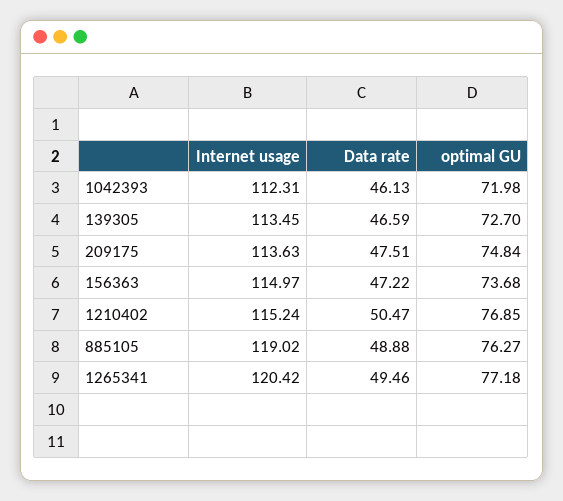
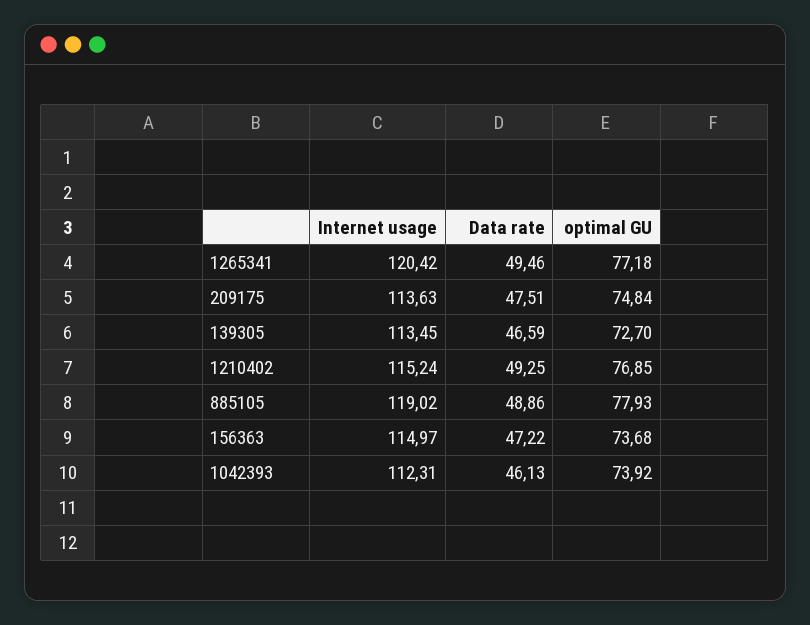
  {
    "Internet usage": {
      "1042393": 112.31,
      "139305": 113.45,
      "209175": 113.63,
      "156363": 114.97,
      "1210402": 115.24,
      "885105": 119.02,
      "1265341": 120.42
    },
    "Data rate": {
      "1042393": 46.13,
      "139305": 46.59,
      "209175": 47.51,
      "156363": 47.22,
-     "1210402": 50.47,
+     "1210402": 49.25,
-     "885105": 48.88,
+     "885105": 48.86,
      "1265341": 49.46
    },
    "optimal GU": {
-     "1042393": 71.98,
+     "1042393": 73.92,
      "139305": 72.7,
      "209175": 74.84,
      "156363": 73.68,
      "1210402": 76.85,
-     "885105": 76.27,
+     "885105": 77.93,
      "1265341": 77.18
    }
  }

